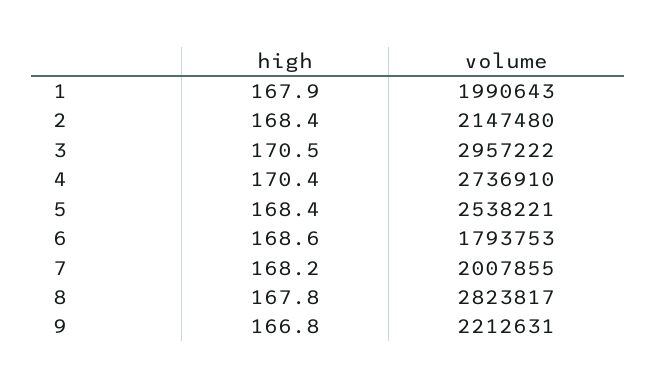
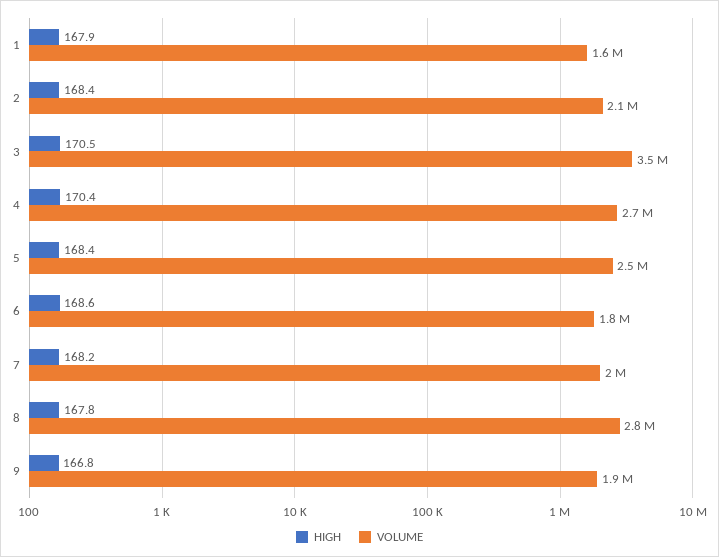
  {
    "high": {
      "1": 167.9,
      "2": 168.4,
      "3": 170.5,
      "4": 170.4,
      "5": 168.4,
      "6": 168.6,
      "7": 168.2,
      "8": 167.8,
      "9": 166.8
    },
    "volume": {
-     "1": 1990643,
+     "1": 1600000,
      "2": 2147480,
-     "3": 2957222,
+     "3": 3500000,
      "4": 2736910,
      "5": 2538221,
      "6": 1793753,
      "7": 2007855,
      "8": 2823817,
-     "9": 2212631
+     "9": 1900000
    }
  }

